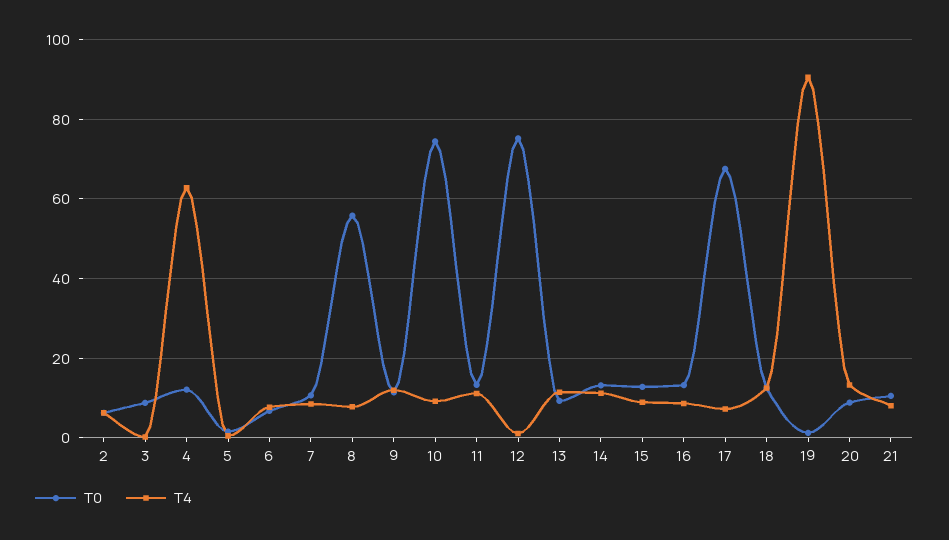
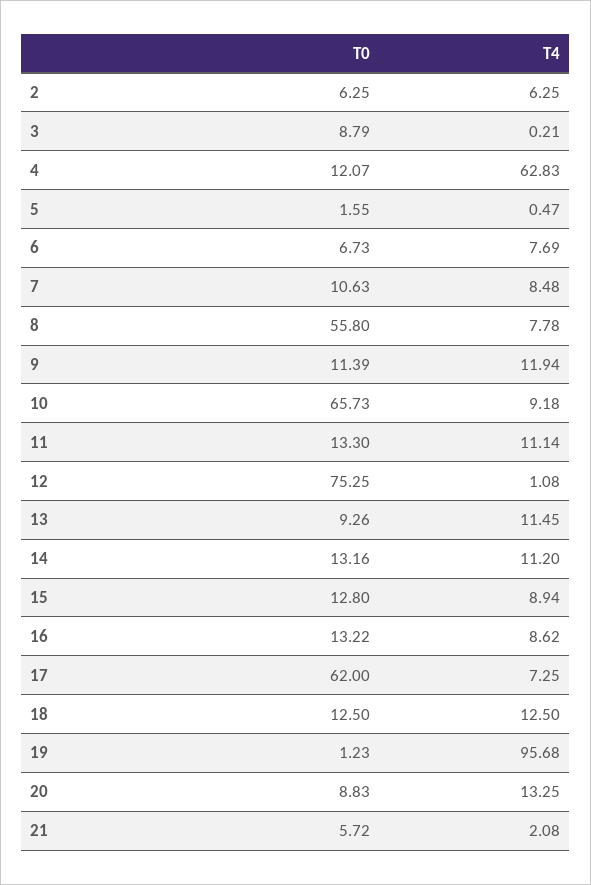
  {
    "T0": {
      "2": 6.25,
      "3": 8.79,
      "4": 12.07,
      "5": 1.55,
      "6": 6.73,
      "7": 10.63,
      "8": 55.8,
      "9": 11.39,
-     "10": 74,
+     "10": 65.73,
      "11": 13.3,
      "12": 75.25,
      "13": 9.26,
      "14": 13.16,
      "15": 12.8,
      "16": 13.22,
-     "17": 68,
+     "17": 62,
      "18": 12.5,
      "19": 1.23,
      "20": 8.83,
-     "21": 10
+     "21": 5.72
    },
    "T4": {
      "2": 6.25,
      "3": 0.21,
      "4": 62.83,
      "5": 0.47,
      "6": 7.69,
      "7": 8.48,
      "8": 7.78,
      "9": 11.94,
      "10": 9.18,
      "11": 11.14,
      "12": 1.08,
      "13": 11.45,
      "14": 11.2,
      "15": 8.94,
      "16": 8.62,
      "17": 7.25,
      "18": 12.5,
-     "19": 90,
+     "19": 95.68,
      "20": 13.25,
-     "21": 8
+     "21": 2.08
    }
  }

